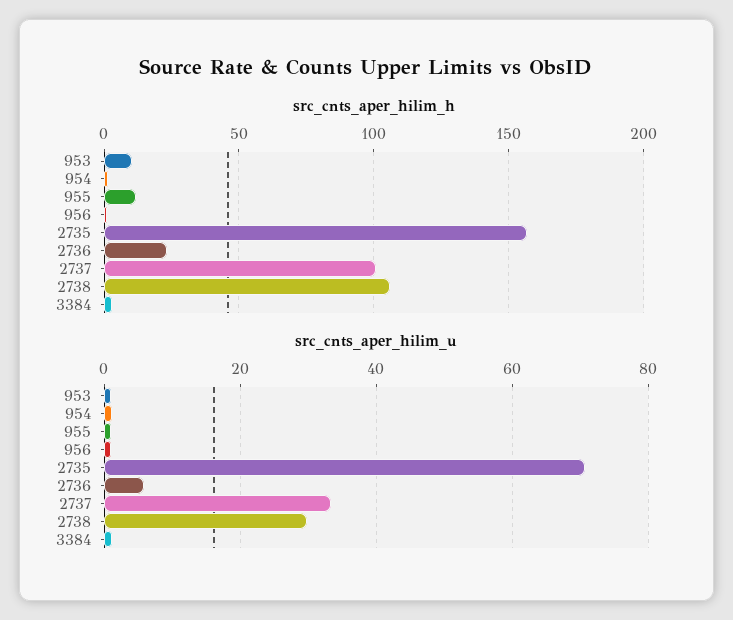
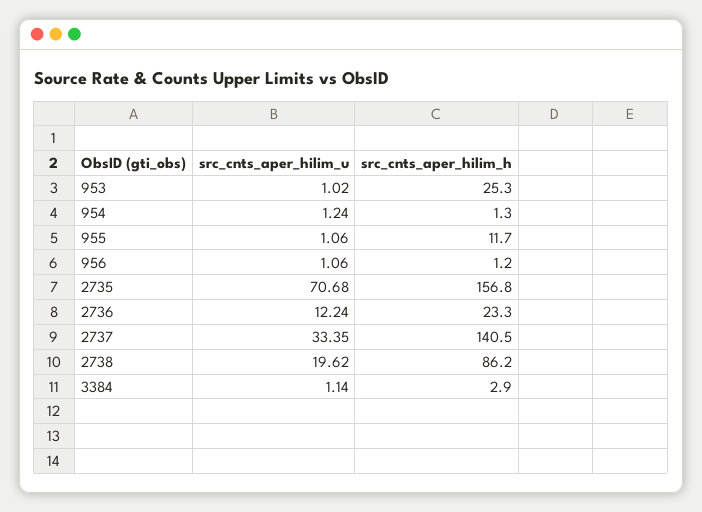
  {
    "src_cnts_aper_hilim_h": {
-     "953": 10,
+     "953": 25.3,
      "954": 1.3,
      "955": 11.7,
      "956": 1.2,
      "2735": 156.8,
      "2736": 23.3,
-     "2737": 100,
+     "2737": 140.5,
-     "2738": 105,
+     "2738": 86.2,
      "3384": 2.9
    },
    "src_cnts_aper_hilim_u": {
      "953": 1.02,
      "954": 1.24,
      "955": 1.06,
      "956": 1.06,
      "2735": 70.68,
-     "2736": 6,
+     "2736": 12.24,
      "2737": 33.35,
-     "2738": 30,
+     "2738": 19.62,
      "3384": 1.14
    }
  }

